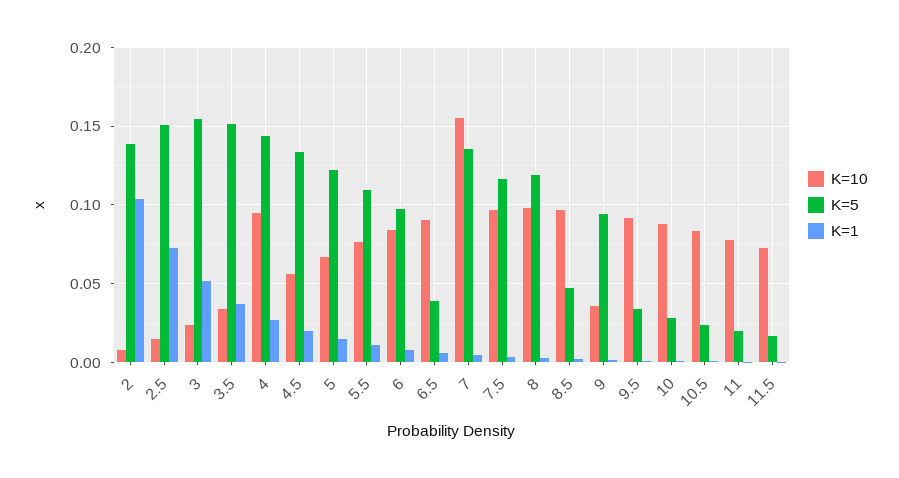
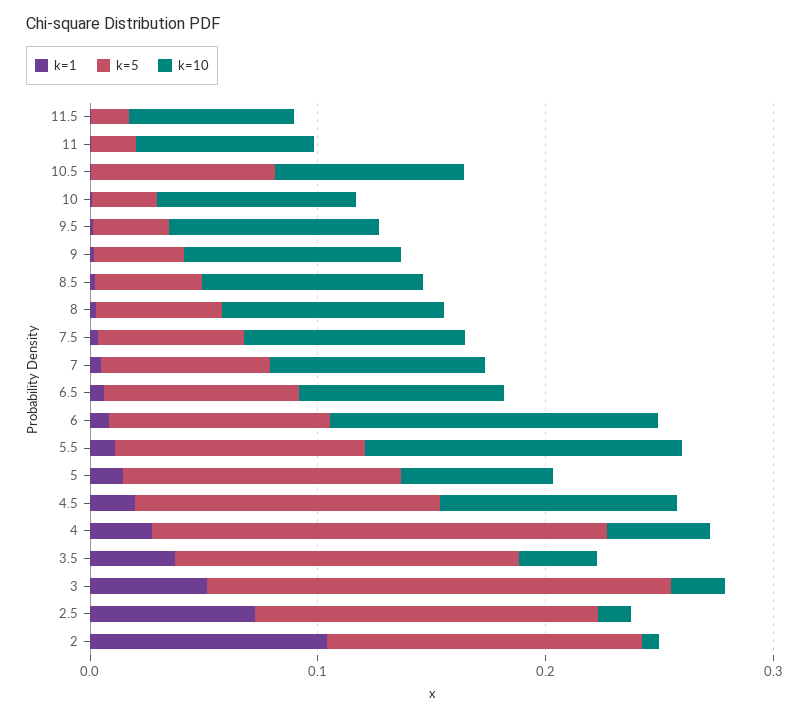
  {
    "K=10": {
      "2": 0.01,
      "2.5": 0.015,
      "3": 0.025,
      "3.5": 0.035,
-     "4": 0.095,
+     "4": 0.04,
-     "4.5": 0.055,
+     "4.5": 0.1,
      "5": 0.065,
-     "5.5": 0.075,
+     "5.5": 0.14,
-     "6": 0.085,
+     "6": 0.14,
      "6.5": 0.09,
-     "7": 0.155,
+     "7": 0.1,
      "7.5": 0.095,
      "8": 0.1,
      "8.5": 0.095,
-     "9": 0.035,
+     "9": 0.1,
      "9.5": 0.09,
      "10": 0.09,
      "10.5": 0.085,
      "11": 0.08,
      "11.5": 0.075
    },
    "K=5": {
      "2": 0.14,
      "2.5": 0.15,
-     "3": 0.155,
+     "3": 0.2,
      "3.5": 0.15,
-     "4": 0.145,
+     "4": 0.2,
      "4.5": 0.135,
      "5": 0.12,
      "5.5": 0.11,
      "6": 0.095,
-     "6.5": 0.04,
+     "6.5": 0.08,
-     "7": 0.135,
+     "7": 0.08,
-     "7.5": 0.115,
+     "7.5": 0.06,
-     "8": 0.12,
+     "8": 0.06,
      "8.5": 0.045,
-     "9": 0.095,
+     "9": 0.04,
      "9.5": 0.035,
      "10": 0.03,
-     "10.5": 0.025,
+     "10.5": 0.08,
      "11": 0.02,
      "11.5": 0.015
    },
    "K=1": {
      "2": 0.105,
      "2.5": 0.07,
      "3": 0.05,
      "3.5": 0.035,
      "4": 0.025,
      "4.5": 0.02,
      "5": 0.015,
      "5.5": 0.01,
      "6": 0.01,
      "6.5": 0.005,
      "7": 0.005,
      "7.5": 0.005,
      "8": 0.005,
      "8.5": 0,
      "9": 0,
      "9.5": 0,
      "10": 0,
      "10.5": 0,
      "11": 0,
      "11.5": 0
    }
  }

